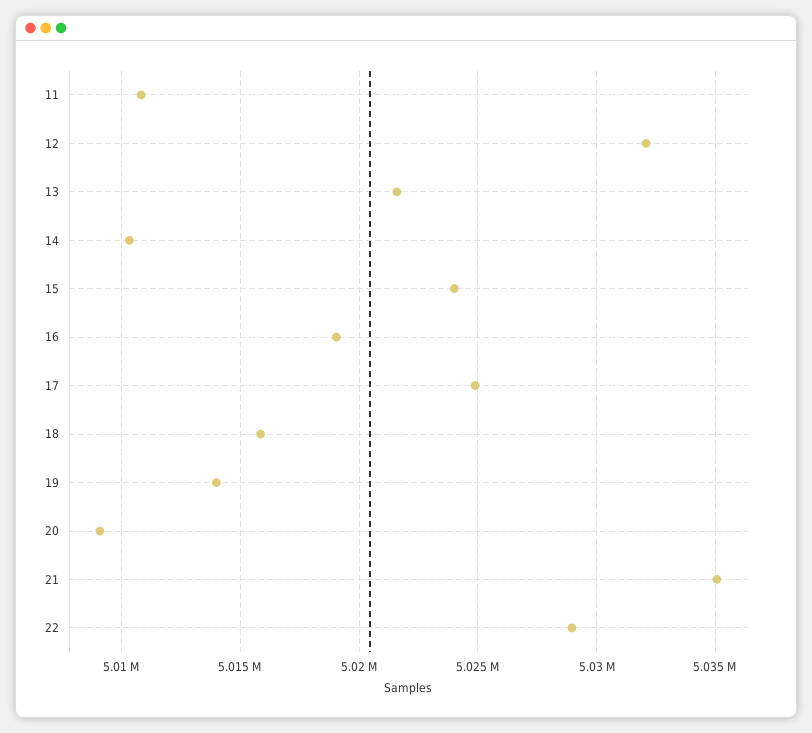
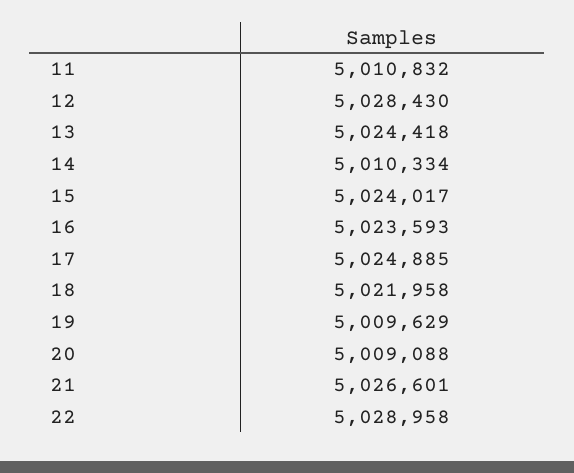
  {
    "11": 5010832,
-   "12": 5032000,
+   "12": 5028430,
-   "13": 5021500,
+   "13": 5024418,
    "14": 5010334,
    "15": 5024017,
-   "16": 5019000,
+   "16": 5023593,
    "17": 5024885,
-   "18": 5016000,
+   "18": 5021958,
-   "19": 5014000,
+   "19": 5009629,
    "20": 5009088,
-   "21": 5035000,
+   "21": 5026601,
    "22": 5028958
  }

